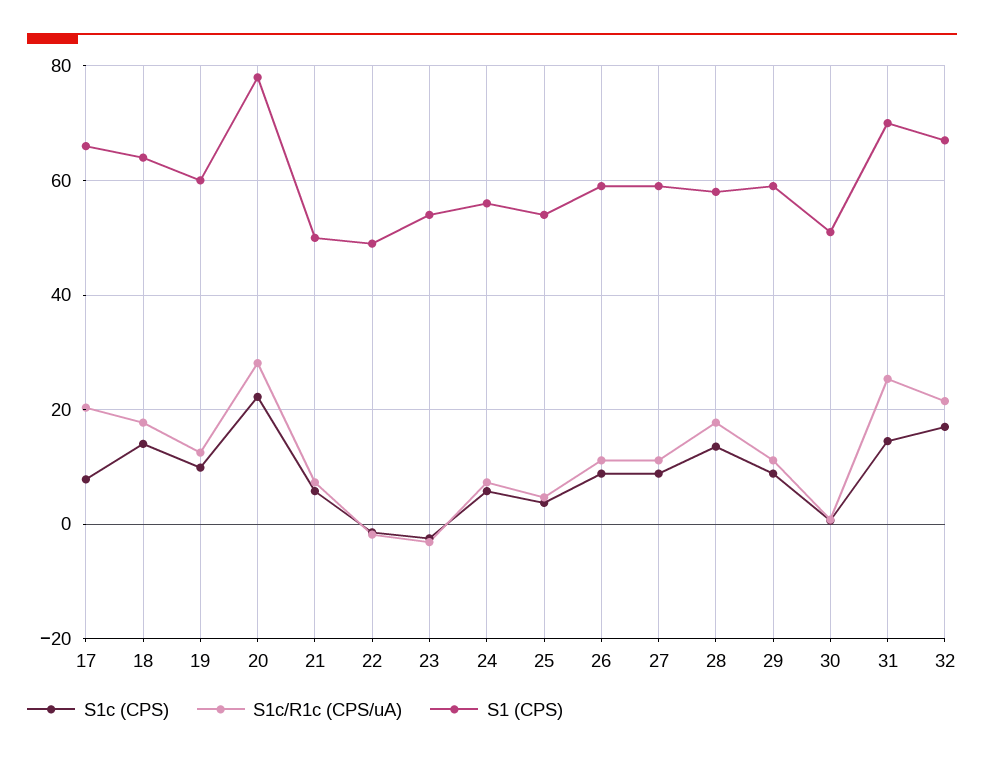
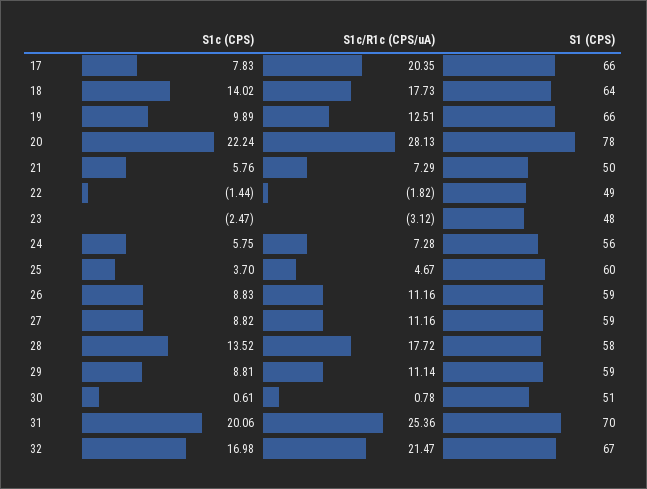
  {
    "S1c (CPS)": {
      "17": 7.83,
      "18": 14.02,
      "19": 9.89,
      "20": 22.24,
      "21": 5.76,
      "22": -1.44,
      "23": -2.47,
      "24": 5.75,
      "25": 3.7,
      "26": 8.83,
      "27": 8.82,
      "28": 13.52,
      "29": 8.81,
      "30": 0.61,
-     "31": 14,
+     "31": 20.06,
      "32": 16.98
    },
    "S1c/R1c (CPS/uA)": {
      "17": 20.35,
      "18": 17.73,
      "19": 12.51,
      "20": 28.13,
      "21": 7.29,
      "22": -1.82,
      "23": -3.12,
      "24": 7.28,
      "25": 4.67,
      "26": 11.16,
      "27": 11.16,
      "28": 17.72,
      "29": 11.14,
      "30": 0.78,
      "31": 25.36,
      "32": 21.47
    },
    "S1 (CPS)": {
      "17": 66,
      "18": 64,
-     "19": 60,
+     "19": 66,
      "20": 78,
      "21": 50,
      "22": 49,
-     "23": 54,
+     "23": 48,
      "24": 56,
-     "25": 54,
+     "25": 60,
      "26": 59,
      "27": 59,
      "28": 58,
      "29": 59,
      "30": 51,
      "31": 70,
      "32": 67
    }
  }

